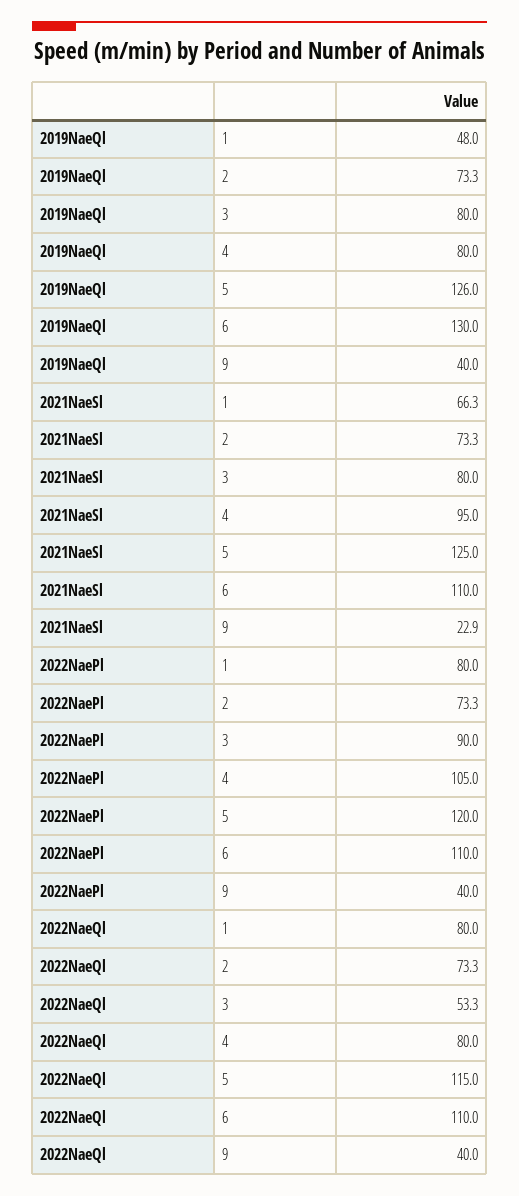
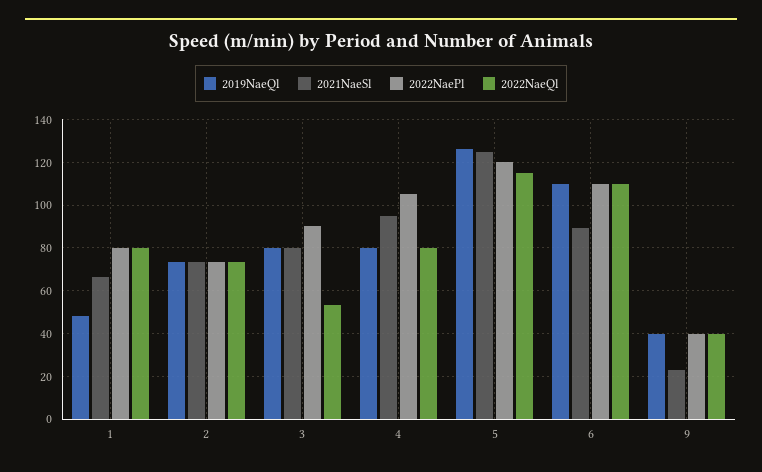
  {
    "2019NaeQl": {
      "1": 48,
      "2": 73.3,
      "3": 80,
      "4": 80,
      "5": 126,
-     "6": 130,
+     "6": 110,
      "9": 40
    },
    "2021NaeSl": {
      "1": 66.3,
      "2": 73.3,
      "3": 80,
      "4": 95,
      "5": 125,
-     "6": 110,
+     "6": 90,
      "9": 22.9
    },
    "2022NaePl": {
      "1": 80,
      "2": 73.3,
      "3": 90,
      "4": 105,
      "5": 120,
      "6": 110,
      "9": 40
    },
    "2022NaeQl": {
      "1": 80,
      "2": 73.3,
      "3": 53.3,
      "4": 80,
      "5": 115,
      "6": 110,
      "9": 40
    }
  }

